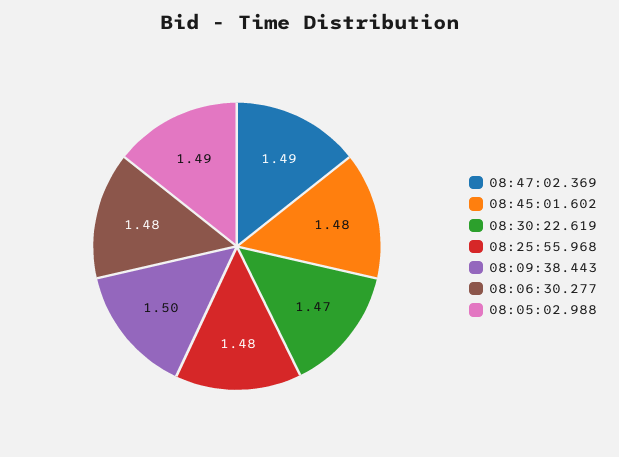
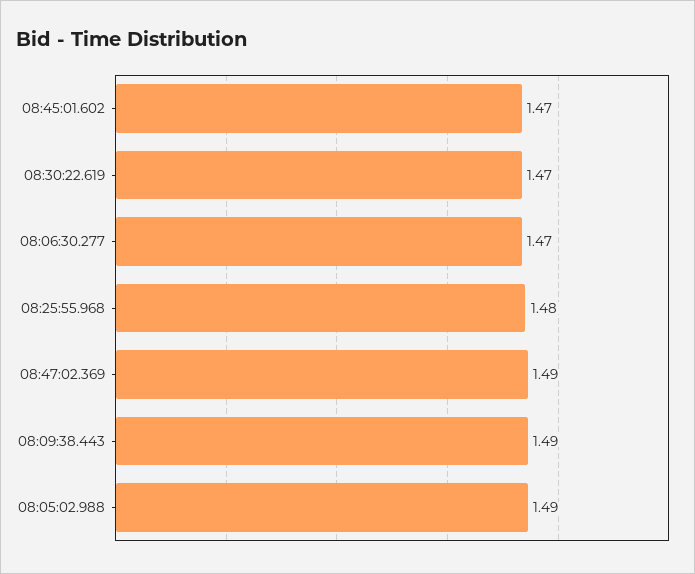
  {
    "08:47:02.369": 1.49,
-   "08:45:01.602": 1.48,
+   "08:45:01.602": 1.47,
    "08:30:22.619": 1.47,
    "08:25:55.968": 1.48,
-   "08:09:38.443": 1.5,
+   "08:09:38.443": 1.49,
-   "08:06:30.277": 1.48,
+   "08:06:30.277": 1.47,
    "08:05:02.988": 1.49
  }

